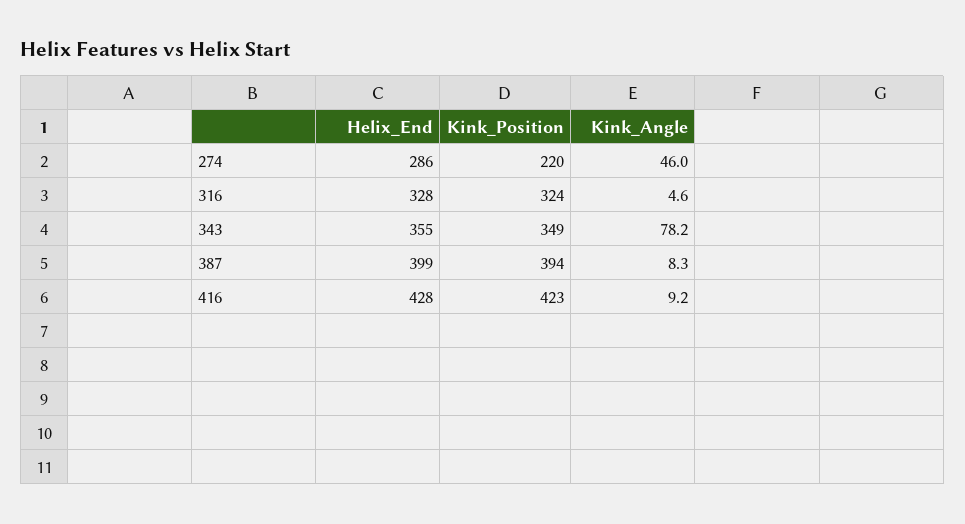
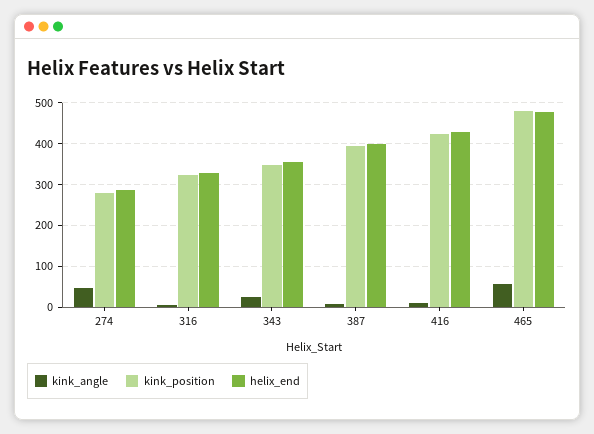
  {
    "Helix_End": {
      "274": 286,
      "316": 328,
      "343": 355,
      "387": 399,
-     "416": 428
+     "416": 428,
+     "465": 480
    },
    "Kink_Position": {
-     "274": 220,
+     "274": 280,
      "316": 324,
      "343": 349,
      "387": 394,
-     "416": 423
+     "416": 423,
+     "465": 480
    },
    "Kink_Angle": {
      "274": 46,
      "316": 4.6,
-     "343": 78.2,
+     "343": 20,
      "387": 8.3,
-     "416": 9.2
+     "416": 9.2,
+     "465": 60
    }
  }

